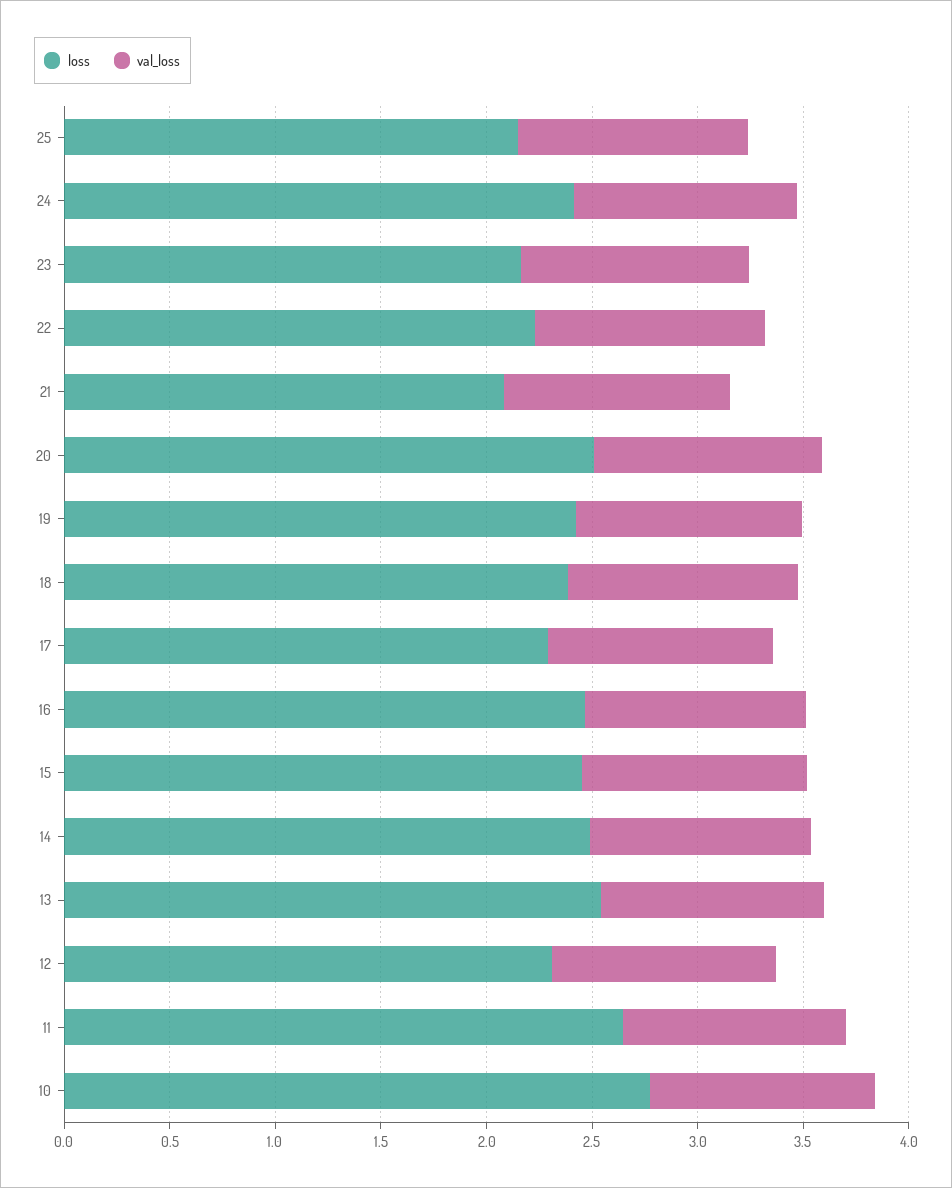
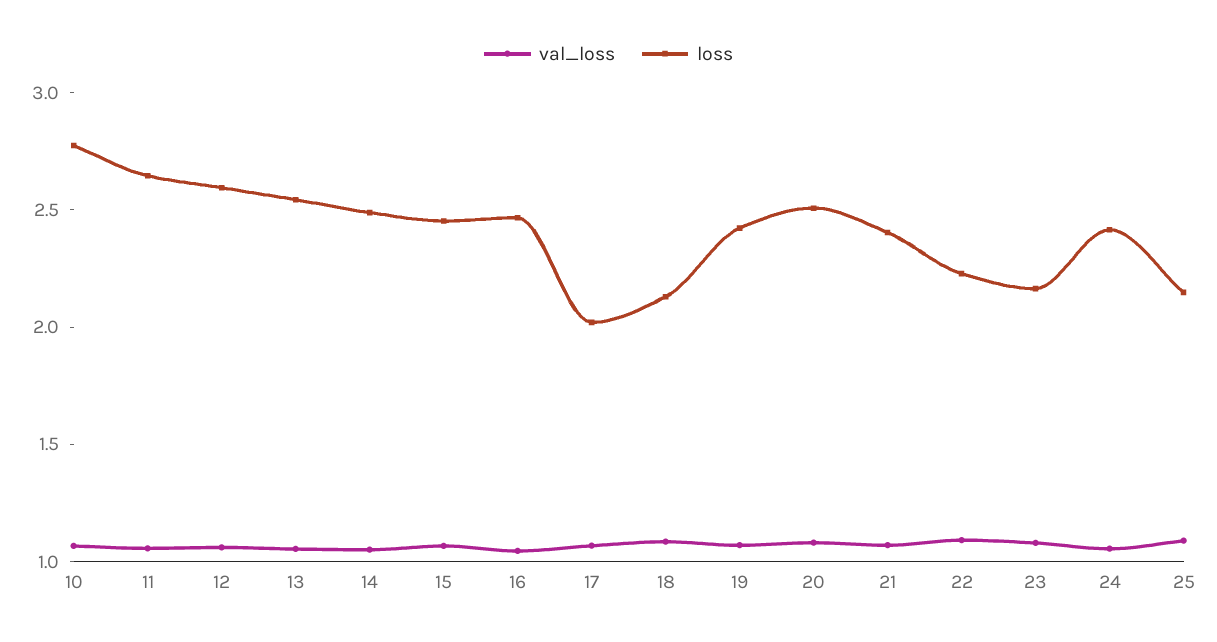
  {
    "loss": {
      "25": 2.1,
      "24": 2.4,
      "23": 2.2,
      "22": 2.2,
-     "21": 2.1,
+     "21": 2.4,
      "20": 2.5,
      "19": 2.4,
-     "18": 2.4,
+     "18": 2.1,
-     "17": 2.3,
+     "17": 2,
      "16": 2.5,
      "15": 2.5,
      "14": 2.5,
      "13": 2.5,
-     "12": 2.3,
+     "12": 2.6,
      "11": 2.6,
      "10": 2.8
    },
    "val_loss": {
      "25": 1.1,
      "24": 1.1,
      "23": 1.1,
      "22": 1.1,
      "21": 1.1,
      "20": 1.1,
      "19": 1.1,
      "18": 1.1,
      "17": 1.1,
      "16": 1,
      "15": 1.1,
      "14": 1.1,
      "13": 1.1,
      "12": 1.1,
      "11": 1.1,
      "10": 1.1
    }
  }

